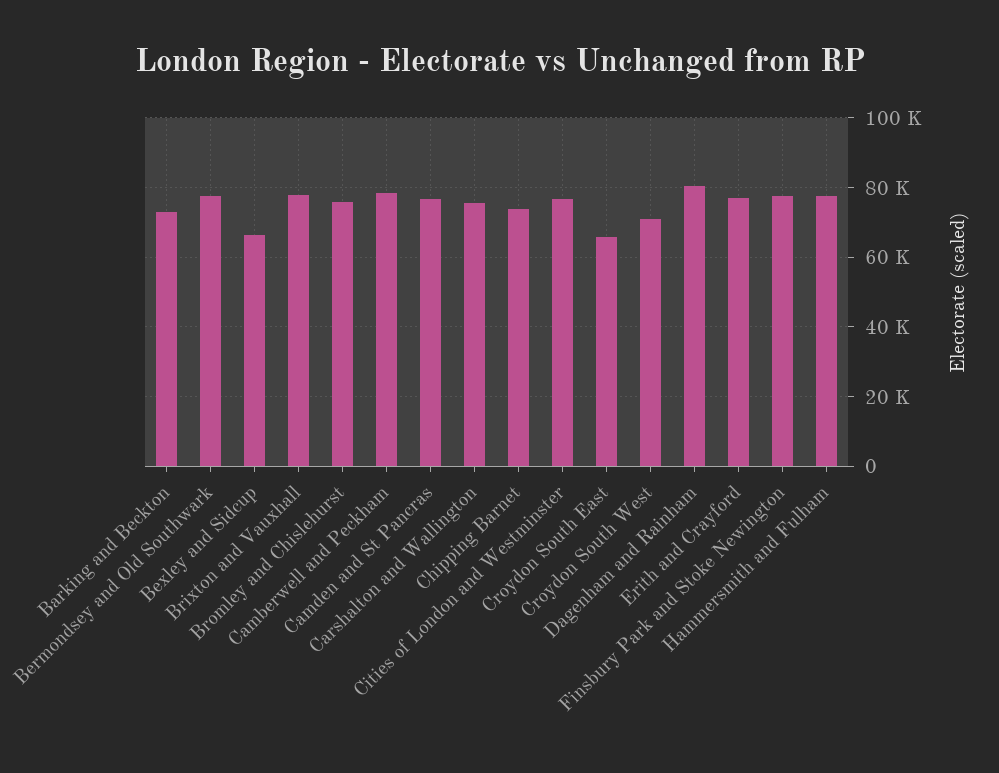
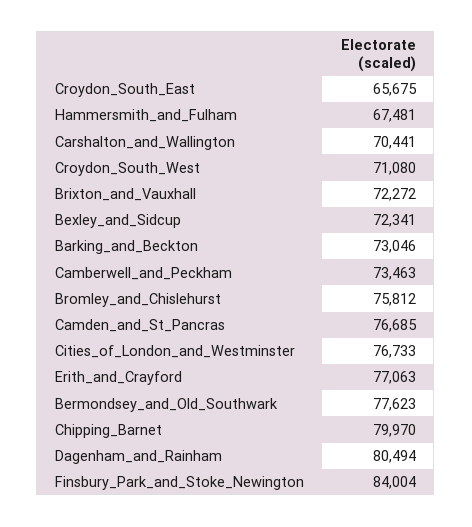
  {
    "Barking and Beckton": 73046,
    "Bermondsey and Old Southwark": 77623,
-   "Bexley and Sidcup": 66000,
+   "Bexley and Sidcup": 72341,
-   "Brixton and Vauxhall": 78000,
+   "Brixton and Vauxhall": 72272,
    "Bromley and Chislehurst": 75812,
-   "Camberwell and Peckham": 78000,
+   "Camberwell and Peckham": 73463,
    "Camden and St Pancras": 76685,
-   "Carshalton and Wallington": 76000,
+   "Carshalton and Wallington": 70441,
-   "Chipping Barnet": 74000,
+   "Chipping Barnet": 79970,
    "Cities of London and Westminster": 76733,
    "Croydon South East": 65675,
    "Croydon South West": 71080,
    "Dagenham and Rainham": 80494,
    "Erith and Crayford": 77063,
-   "Finsbury Park and Stoke Newington": 78000,
+   "Finsbury Park and Stoke Newington": 84004,
-   "Hammersmith and Fulham": 78000
+   "Hammersmith and Fulham": 67481
  }

